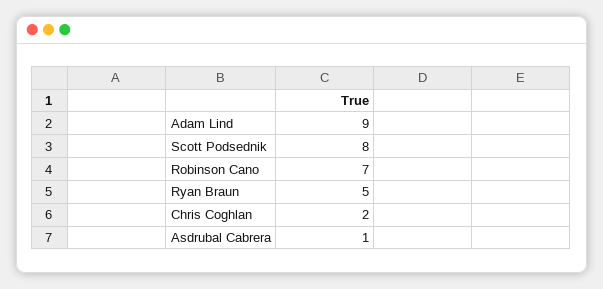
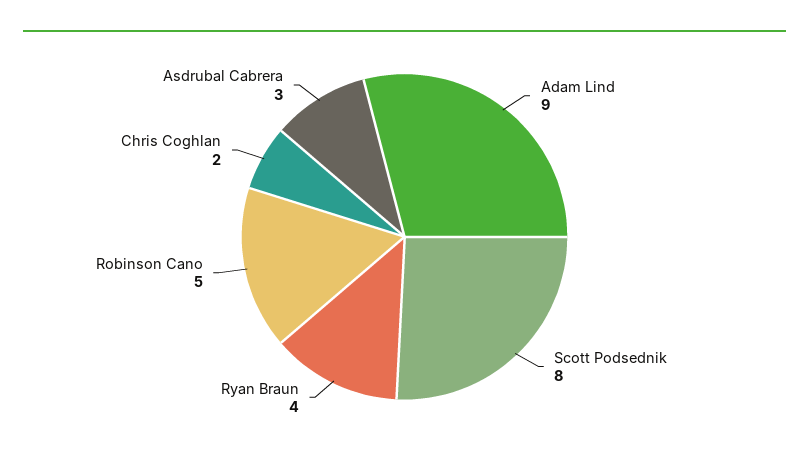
  {
    "Adam Lind": 9,
    "Scott Podsednik": 8,
-   "Robinson Cano": 7,
+   "Robinson Cano": 5,
-   "Ryan Braun": 5,
+   "Ryan Braun": 4,
    "Chris Coghlan": 2,
-   "Asdrubal Cabrera": 1
+   "Asdrubal Cabrera": 3
  }

